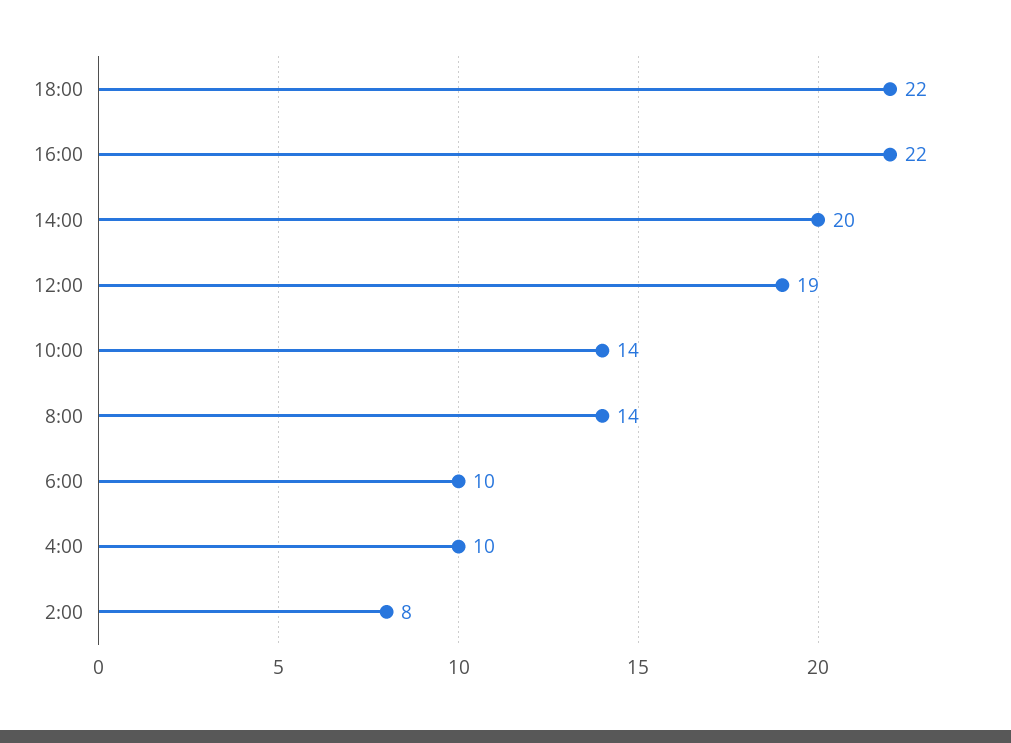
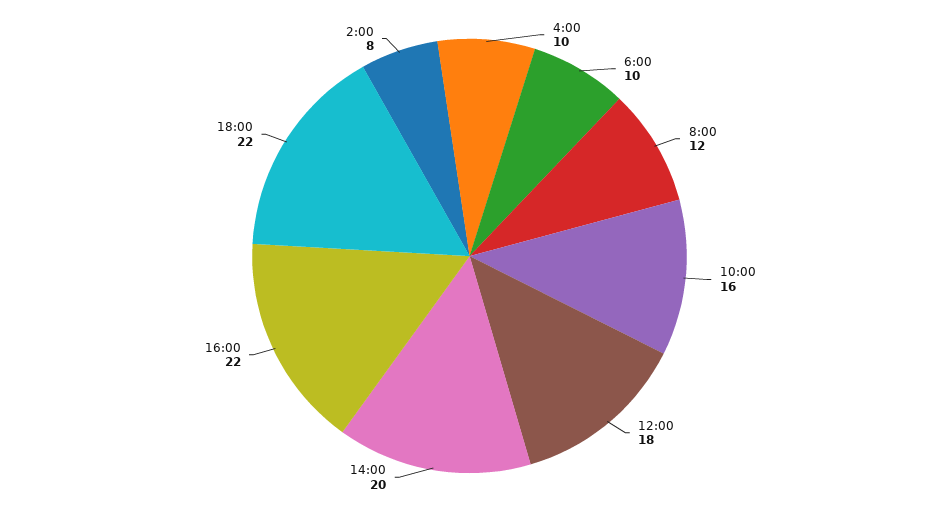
  {
    "18:00": 22,
    "16:00": 22,
    "14:00": 20,
-   "12:00": 19,
+   "12:00": 18,
-   "10:00": 14,
+   "10:00": 16,
-   "8:00": 14,
+   "8:00": 12,
    "6:00": 10,
    "4:00": 10,
    "2:00": 8
  }

